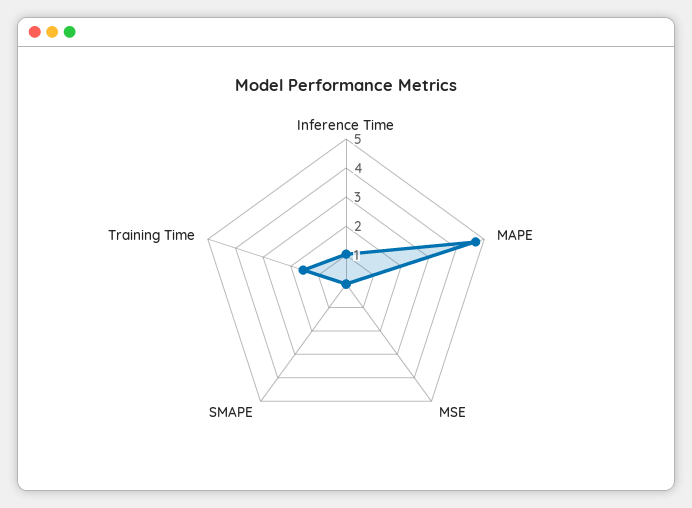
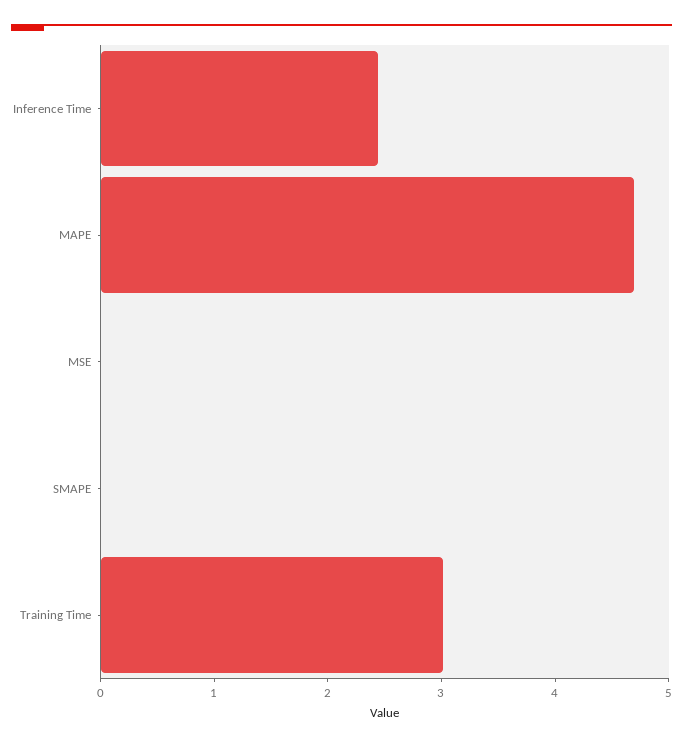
  {
-   "Inference Time": 1,
+   "Inference Time": 2.4,
    "MAPE": 4.6,
    "MSE": 0,
    "SMAPE": 0,
-   "Training Time": 1.5
+   "Training Time": 3
  }

